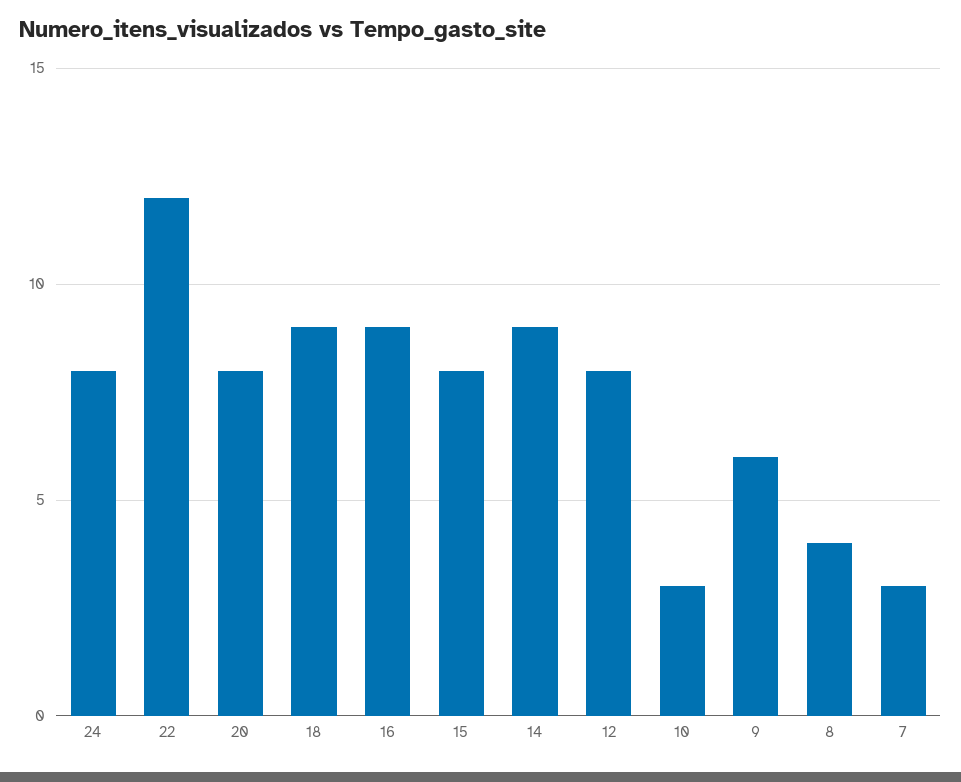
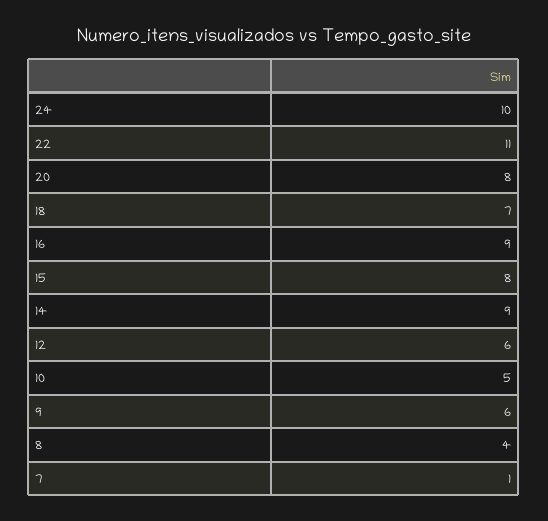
  {
-   "24": 8,
+   "24": 10,
-   "22": 12,
+   "22": 11,
    "20": 8,
-   "18": 9,
+   "18": 7,
    "16": 9,
    "15": 8,
    "14": 9,
-   "12": 8,
+   "12": 6,
-   "10": 3,
+   "10": 5,
    "9": 6,
    "8": 4,
-   "7": 3
+   "7": 1
  }

